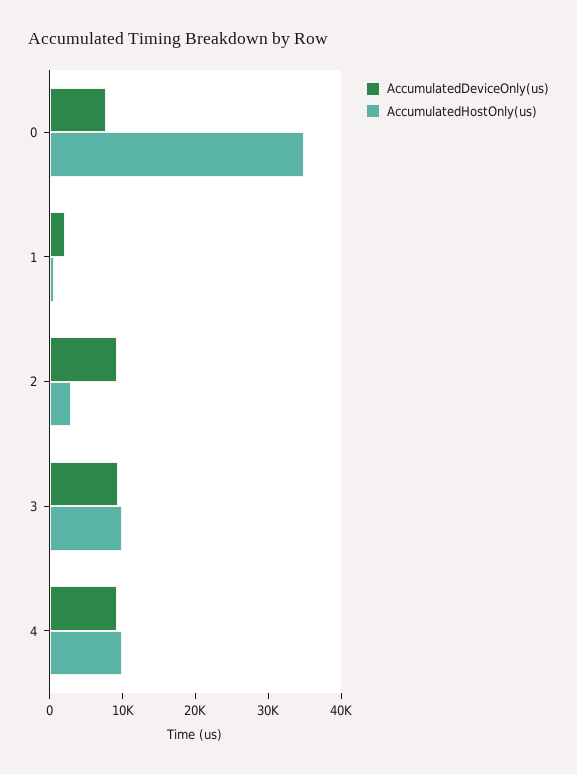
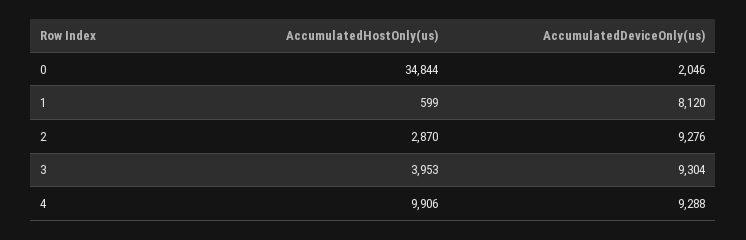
  {
    "AccumulatedDeviceOnly(us)": {
-     "0": 8000,
+     "0": 2046,
-     "1": 2000,
+     "1": 8120,
      "2": 9276,
      "3": 9304,
      "4": 9288
    },
    "AccumulatedHostOnly(us)": {
      "0": 34844,
      "1": 599,
      "2": 2870,
-     "3": 10000,
+     "3": 3953,
      "4": 9906
    }
  }

